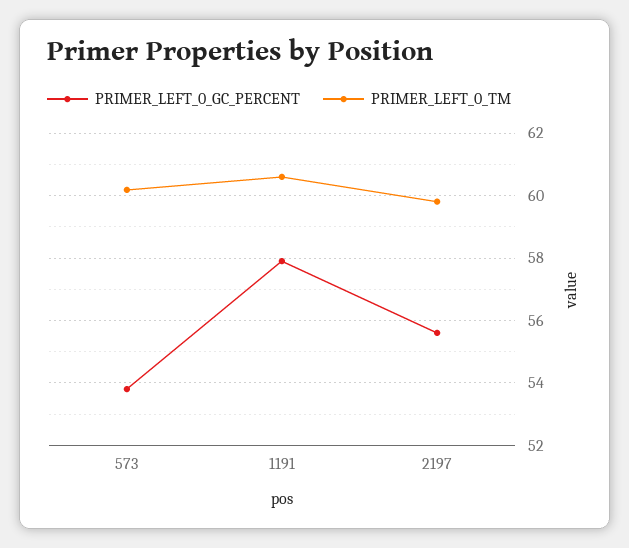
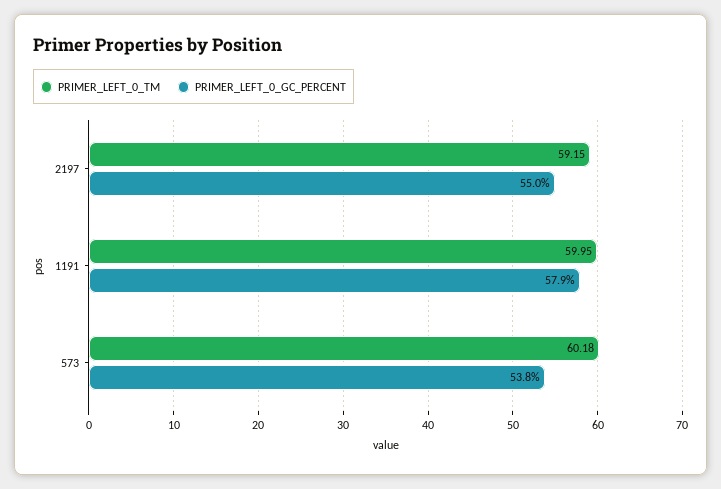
  {
    "PRIMER_LEFT_0_GC_PERCENT": {
      "573": 53.8,
      "1191": 57.9,
-     "2197": 55.6
+     "2197": 55
    },
    "PRIMER_LEFT_0_TM": {
      "573": 60.18,
-     "1191": 60.6,
+     "1191": 59.95,
-     "2197": 59.8
+     "2197": 59.15
    }
  }

